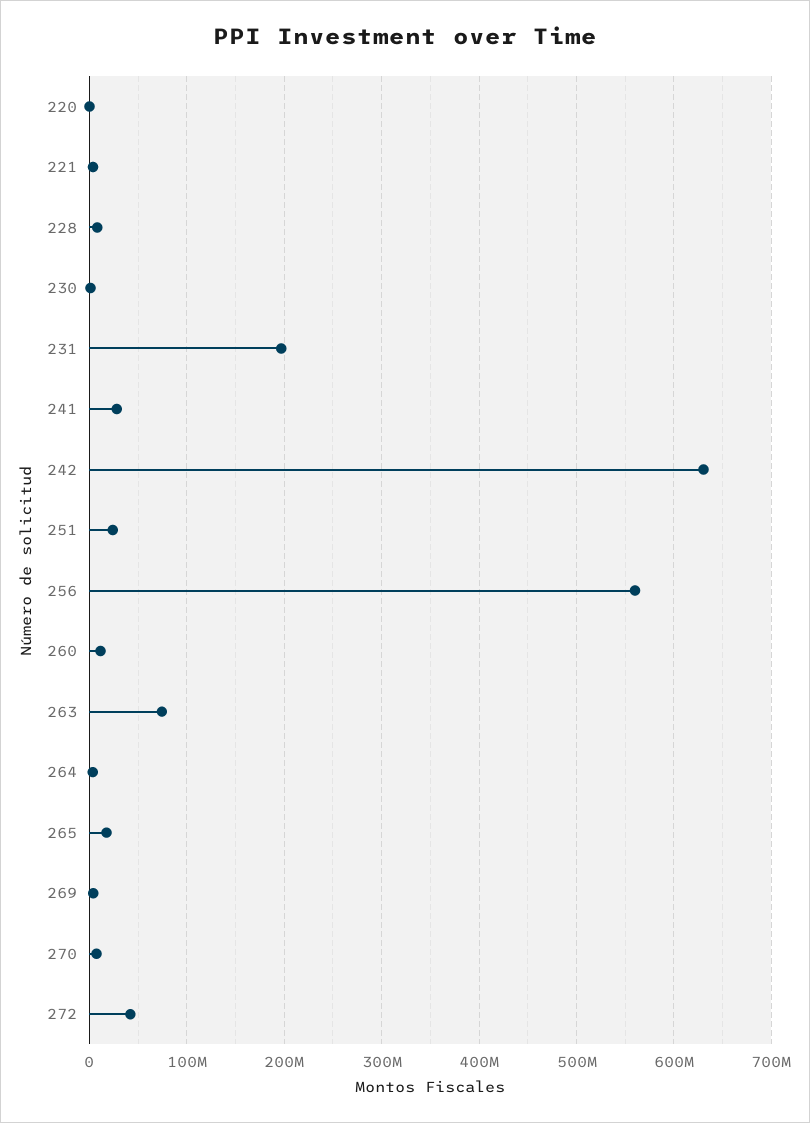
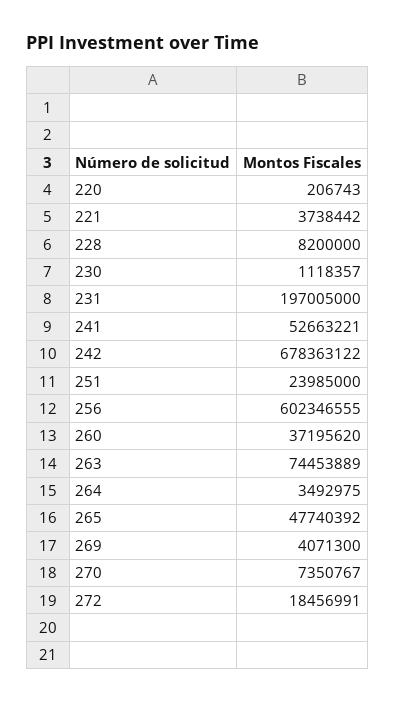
  {
    "220": 206743,
    "221": 3738442,
    "228": 8200000,
    "230": 1118357,
    "231": 197005000,
-   "241": 30000000,
+   "241": 52663221,
-   "242": 630000000,
+   "242": 678363122,
    "251": 23985000,
-   "256": 560000000,
+   "256": 602346555,
-   "260": 10000000,
+   "260": 37195620,
    "263": 74453889,
    "264": 3492975,
-   "265": 20000000,
+   "265": 47740392,
    "269": 4071300,
    "270": 7350767,
-   "272": 40000000
+   "272": 18456991
  }

